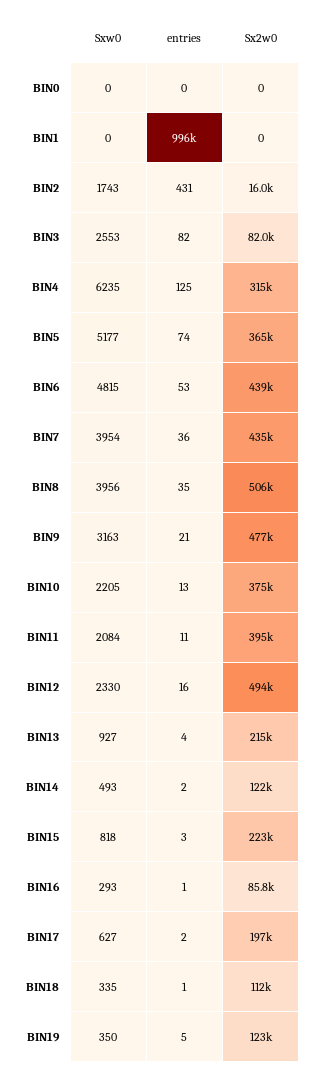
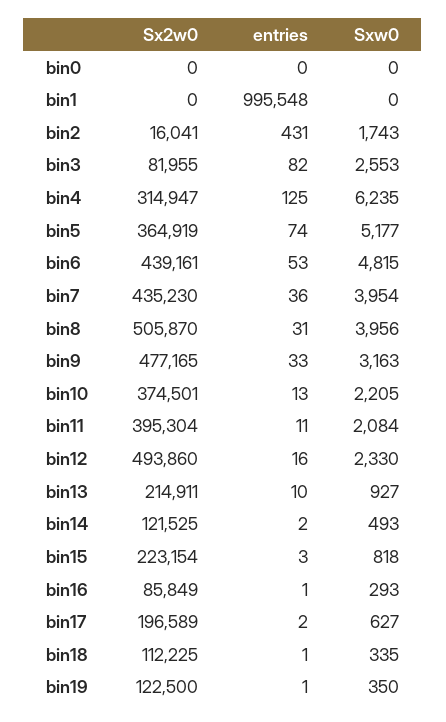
  {
    "Sxw0": {
      "BIN0": 0,
      "BIN1": 0,
      "BIN2": 1743,
      "BIN3": 2553,
      "BIN4": 6235,
      "BIN5": 5177,
      "BIN6": 4815,
      "BIN7": 3954,
      "BIN8": 3956,
      "BIN9": 3163,
      "BIN10": 2205,
      "BIN11": 2084,
      "BIN12": 2330,
      "BIN13": 927,
      "BIN14": 493,
      "BIN15": 818,
      "BIN16": 293,
      "BIN17": 627,
      "BIN18": 335,
      "BIN19": 350
    },
    "entries": {
      "BIN0": 0,
      "BIN1": 995548,
      "BIN2": 431,
      "BIN3": 82,
      "BIN4": 125,
      "BIN5": 74,
      "BIN6": 53,
      "BIN7": 36,
-     "BIN8": 35,
+     "BIN8": 31,
-     "BIN9": 21,
+     "BIN9": 33,
      "BIN10": 13,
      "BIN11": 11,
      "BIN12": 16,
-     "BIN13": 4,
+     "BIN13": 10,
      "BIN14": 2,
      "BIN15": 3,
      "BIN16": 1,
      "BIN17": 2,
      "BIN18": 1,
-     "BIN19": 5
+     "BIN19": 1
    },
    "Sx2w0": {
      "BIN0": 0,
      "BIN1": 0,
      "BIN2": 16041,
      "BIN3": 81955,
      "BIN4": 314947,
      "BIN5": 364919,
      "BIN6": 439161,
      "BIN7": 435230,
      "BIN8": 505870,
      "BIN9": 477165,
      "BIN10": 374501,
      "BIN11": 395304,
      "BIN12": 493860,
      "BIN13": 214911,
      "BIN14": 121525,
      "BIN15": 223154,
      "BIN16": 85849,
      "BIN17": 196589,
      "BIN18": 112225,
      "BIN19": 122500
    }
  }

